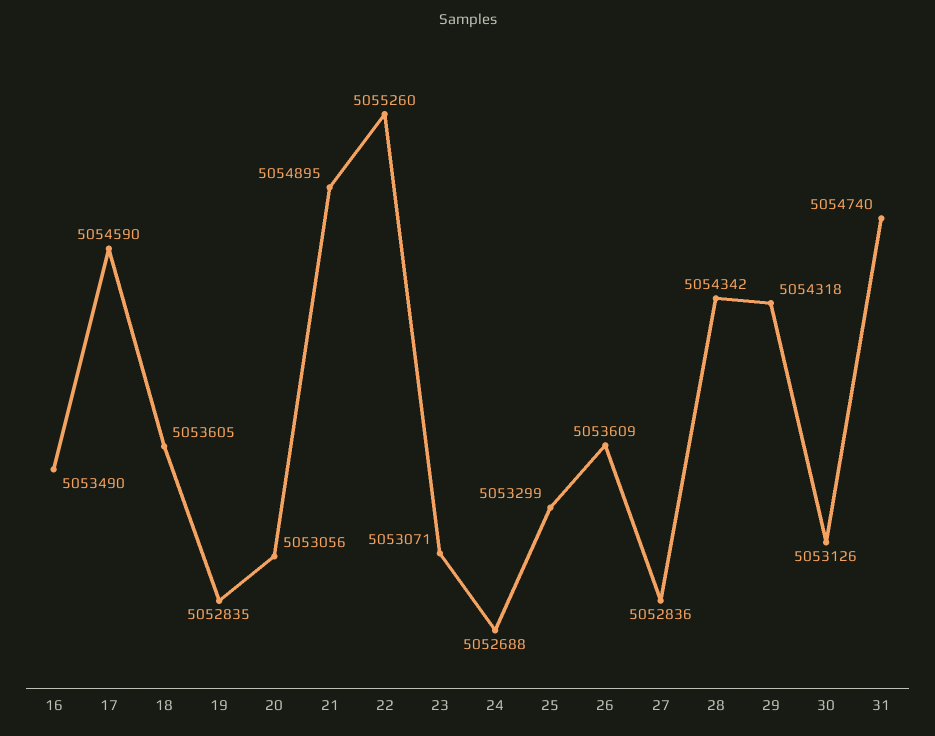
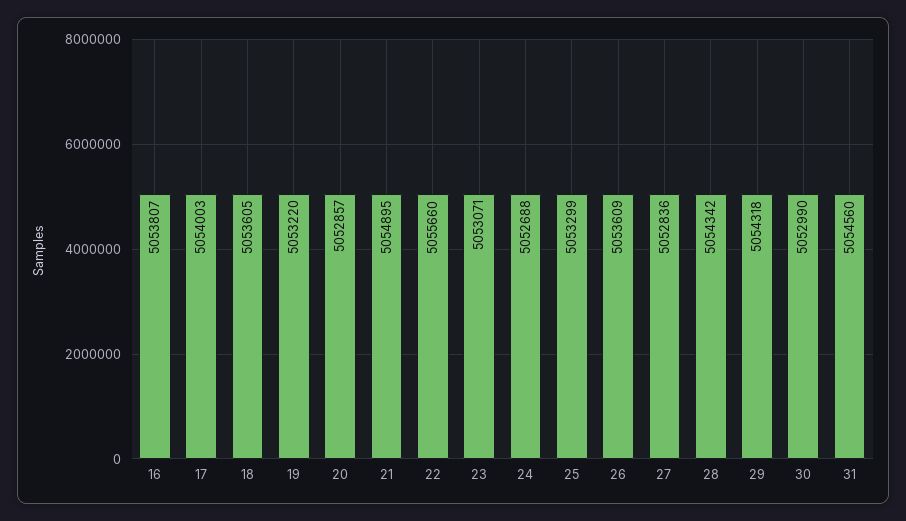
  {
-   "16": 5053490,
+   "16": 5053807,
-   "17": 5054590,
+   "17": 5054003,
    "18": 5053605,
-   "19": 5052835,
+   "19": 5053220,
-   "20": 5053056,
+   "20": 5052857,
    "21": 5054895,
-   "22": 5055260,
+   "22": 5055660,
    "23": 5053071,
    "24": 5052688,
    "25": 5053299,
    "26": 5053609,
    "27": 5052836,
    "28": 5054342,
    "29": 5054318,
-   "30": 5053126,
+   "30": 5052990,
-   "31": 5054740
+   "31": 5054560
  }

